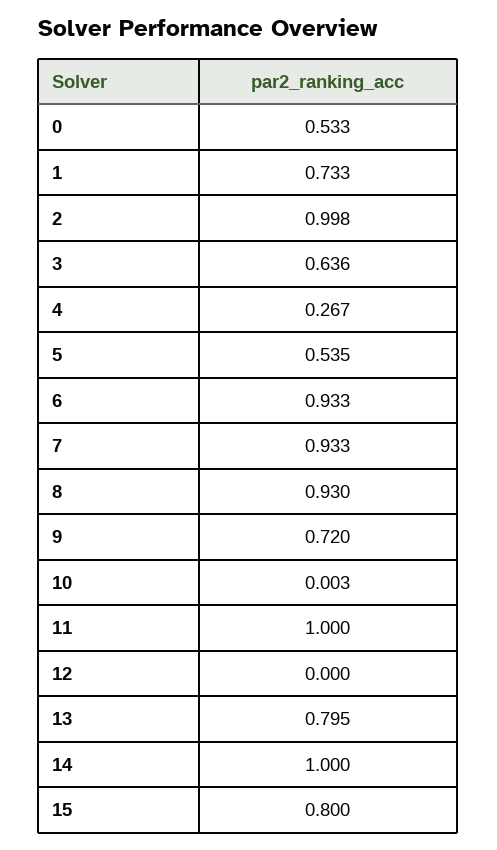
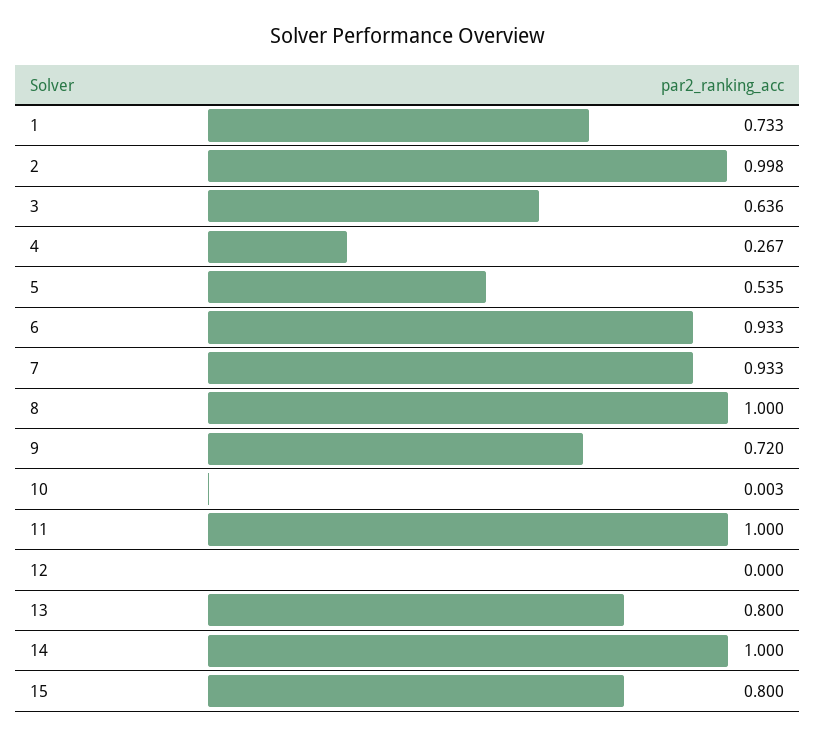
  {
-   "0": 0.533,
    "1": 0.733,
    "2": 0.998,
    "3": 0.636,
    "4": 0.267,
    "5": 0.535,
    "6": 0.933,
    "7": 0.933,
-   "8": 0.93,
+   "8": 1,
    "9": 0.72,
    "10": 0.003,
    "11": 1,
    "12": 0,
-   "13": 0.795,
+   "13": 0.8,
    "14": 1,
    "15": 0.8
  }

